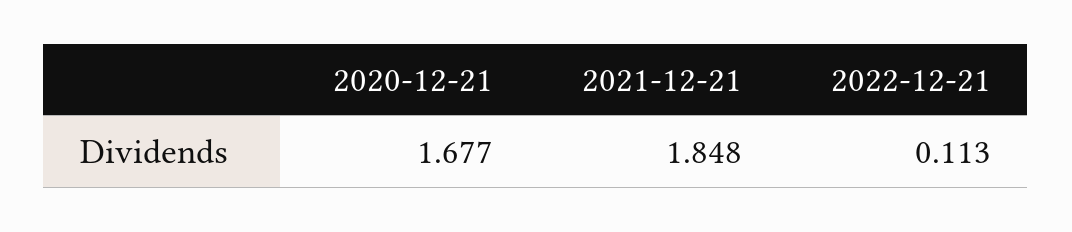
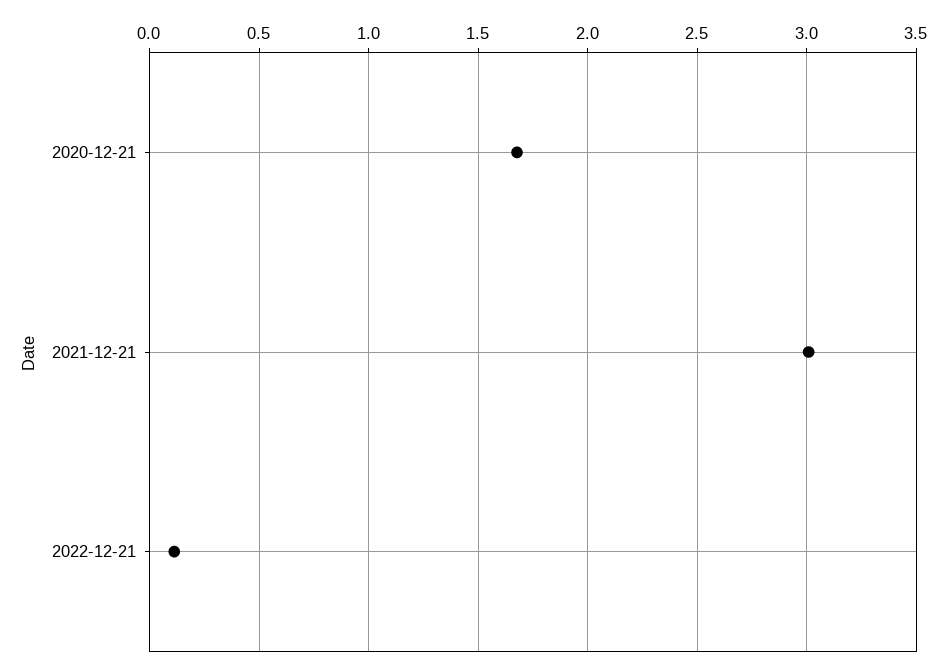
  {
    "2020-12-21": 1.677,
-   "2021-12-21": 1.848,
+   "2021-12-21": 3,
    "2022-12-21": 0.113
  }

